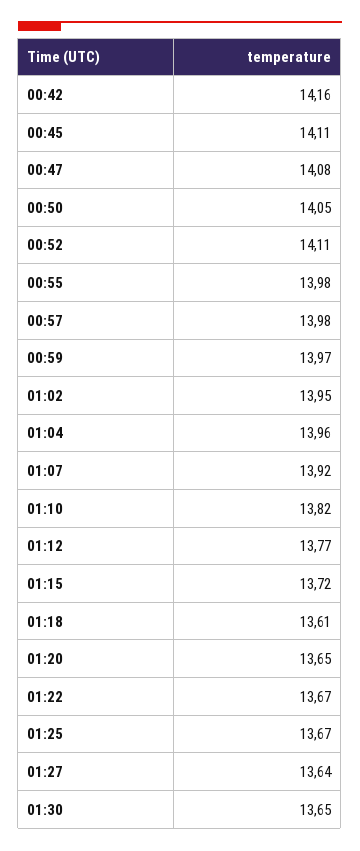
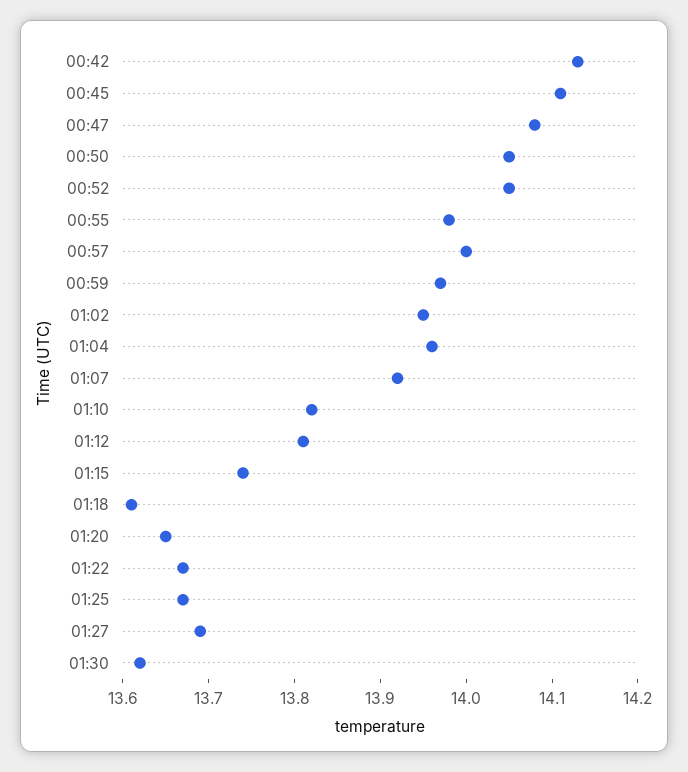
  {
-   "00:42": 14.16,
+   "00:42": 14.13,
    "00:45": 14.11,
    "00:47": 14.08,
    "00:50": 14.05,
-   "00:52": 14.11,
+   "00:52": 14.05,
    "00:55": 13.98,
-   "00:57": 13.98,
+   "00:57": 14,
    "00:59": 13.97,
    "01:02": 13.95,
    "01:04": 13.96,
    "01:07": 13.92,
    "01:10": 13.82,
-   "01:12": 13.77,
+   "01:12": 13.81,
-   "01:15": 13.72,
+   "01:15": 13.74,
    "01:18": 13.61,
    "01:20": 13.65,
    "01:22": 13.67,
    "01:25": 13.67,
-   "01:27": 13.64,
+   "01:27": 13.69,
-   "01:30": 13.65
+   "01:30": 13.62
  }

